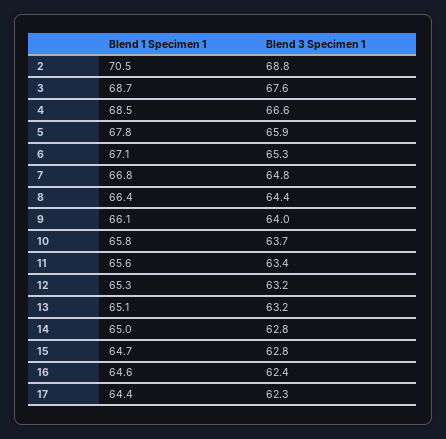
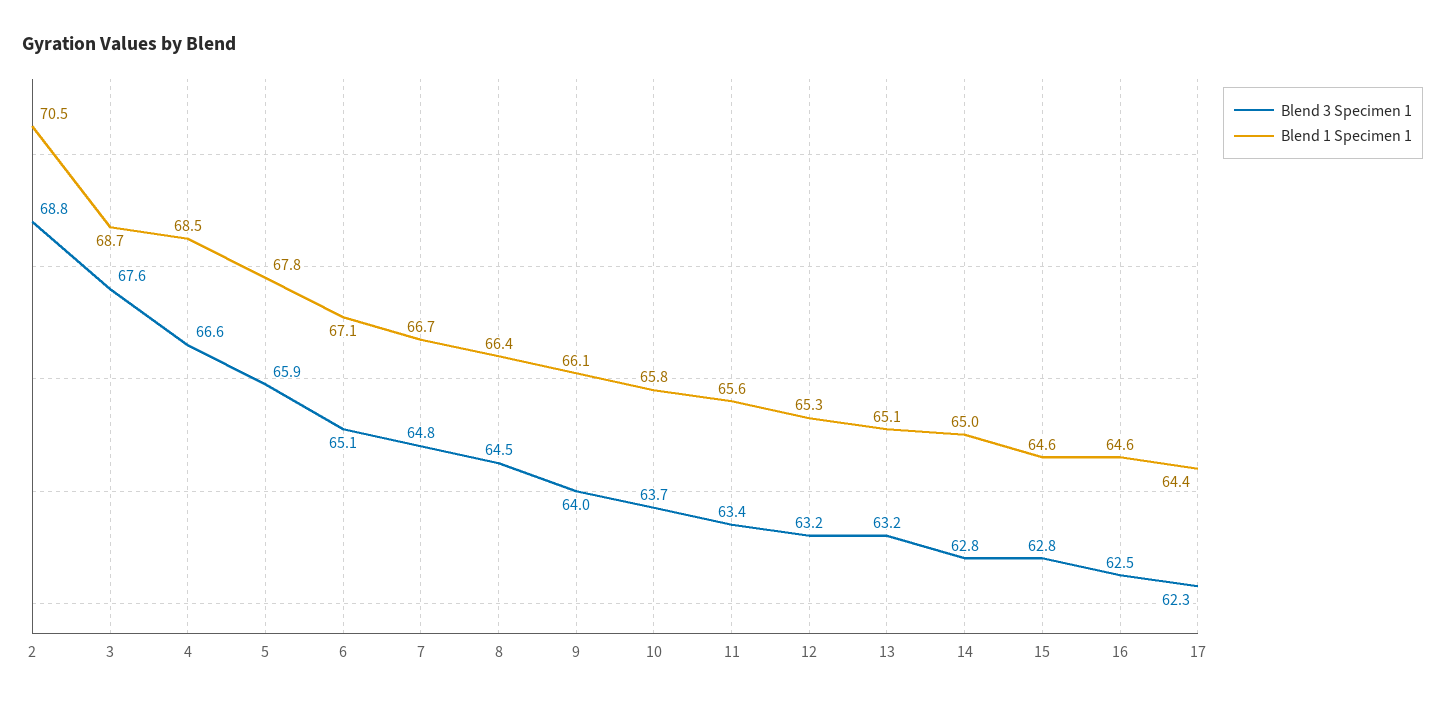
  {
    "Blend 1 Specimen 1": {
      "2": 70.5,
      "3": 68.7,
      "4": 68.5,
      "5": 67.8,
      "6": 67.1,
-     "7": 66.8,
+     "7": 66.7,
      "8": 66.4,
      "9": 66.1,
      "10": 65.8,
      "11": 65.6,
      "12": 65.3,
      "13": 65.1,
      "14": 65,
-     "15": 64.7,
+     "15": 64.6,
      "16": 64.6,
      "17": 64.4
    },
    "Blend 3 Specimen 1": {
      "2": 68.8,
      "3": 67.6,
      "4": 66.6,
      "5": 65.9,
-     "6": 65.3,
+     "6": 65.1,
      "7": 64.8,
-     "8": 64.4,
+     "8": 64.5,
      "9": 64,
      "10": 63.7,
      "11": 63.4,
      "12": 63.2,
      "13": 63.2,
      "14": 62.8,
      "15": 62.8,
-     "16": 62.4,
+     "16": 62.5,
      "17": 62.3
    }
  }

